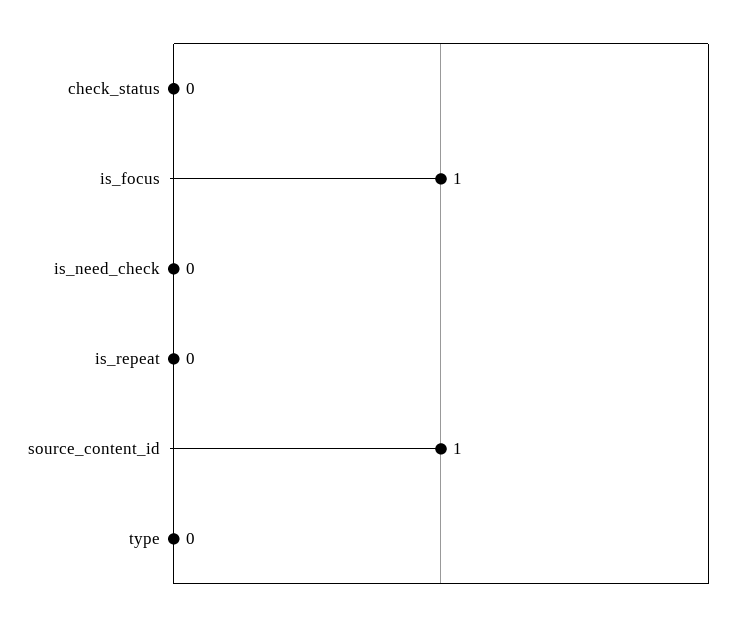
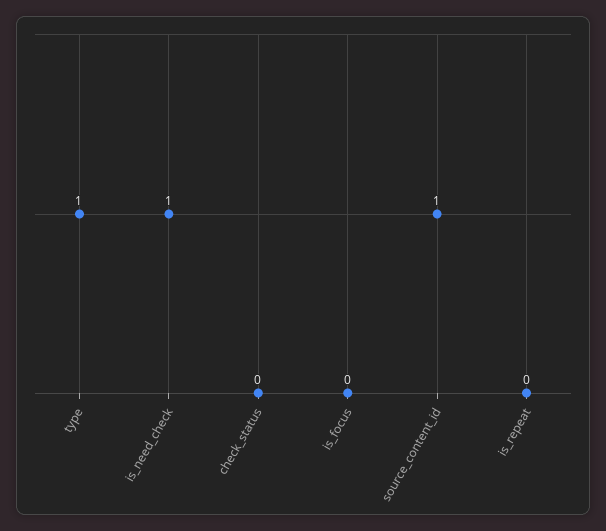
  {
    "check_status": 0,
-   "is_focus": 1,
+   "is_focus": 0,
-   "is_need_check": 0,
+   "is_need_check": 1,
    "is_repeat": 0,
    "source_content_id": 1,
-   "type": 0
+   "type": 1
  }

